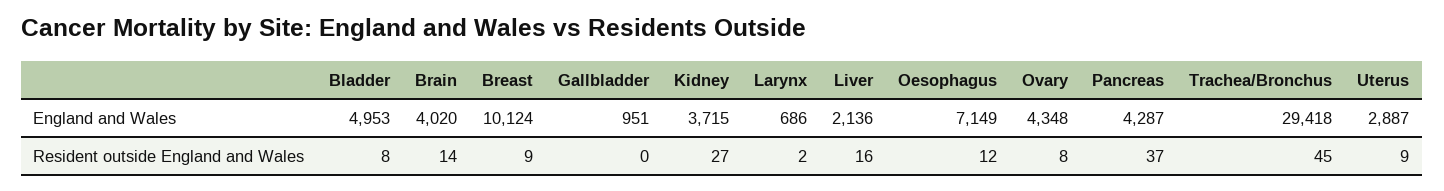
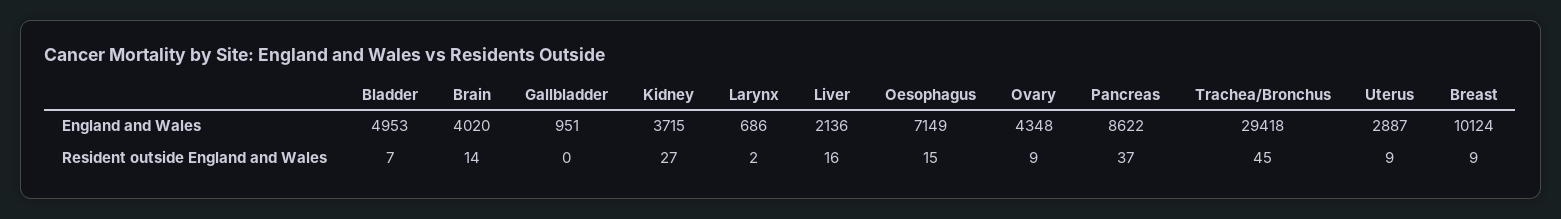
  {
    "Bladder": {
      "England and Wales": 4953,
-     "Resident outside England and Wales": 8
+     "Resident outside England and Wales": 7
    },
    "Brain": {
      "England and Wales": 4020,
      "Resident outside England and Wales": 14
    },
    "Breast": {
      "England and Wales": 10124,
      "Resident outside England and Wales": 9
    },
    "Gallbladder": {
      "England and Wales": 951,
      "Resident outside England and Wales": 0
    },
    "Kidney": {
      "England and Wales": 3715,
      "Resident outside England and Wales": 27
    },
    "Larynx": {
      "England and Wales": 686,
      "Resident outside England and Wales": 2
    },
    "Liver": {
      "England and Wales": 2136,
      "Resident outside England and Wales": 16
    },
    "Oesophagus": {
      "England and Wales": 7149,
-     "Resident outside England and Wales": 12
+     "Resident outside England and Wales": 15
    },
    "Ovary": {
      "England and Wales": 4348,
-     "Resident outside England and Wales": 8
+     "Resident outside England and Wales": 9
    },
    "Pancreas": {
-     "England and Wales": 4287,
+     "England and Wales": 8622,
      "Resident outside England and Wales": 37
    },
    "Trachea/Bronchus": {
      "England and Wales": 29418,
      "Resident outside England and Wales": 45
    },
    "Uterus": {
      "England and Wales": 2887,
      "Resident outside England and Wales": 9
    }
  }

